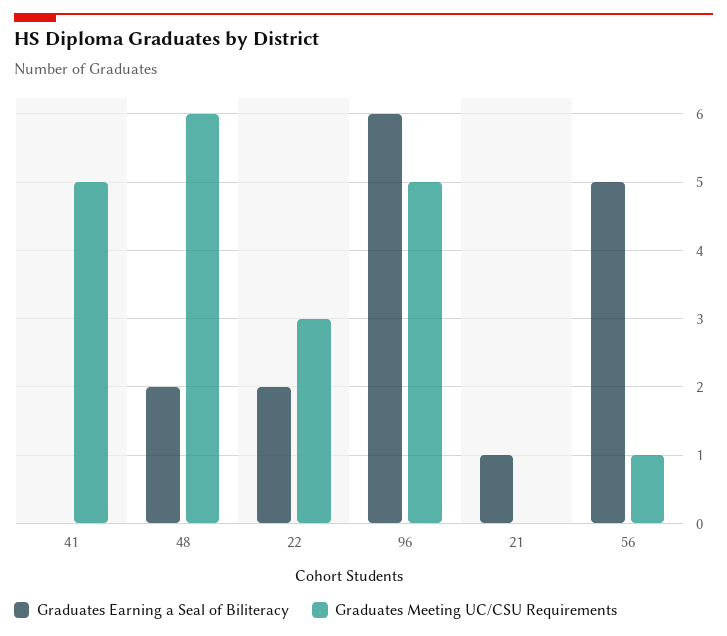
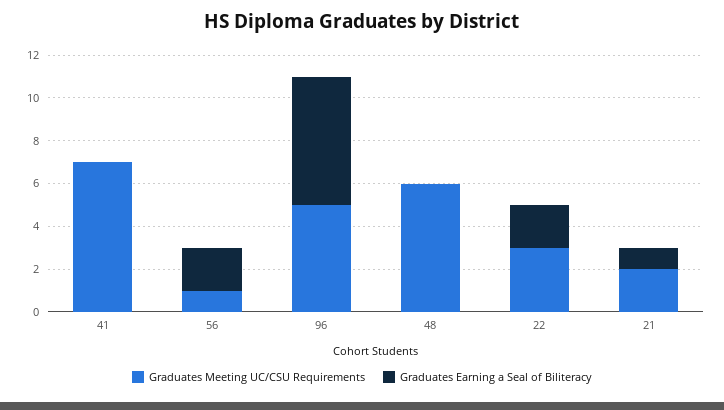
  {
    "Graduates Earning a Seal of Biliteracy": {
      "41": 0,
-     "48": 2,
+     "48": 0,
      "22": 2,
      "96": 6,
      "21": 1,
-     "56": 5
+     "56": 2
    },
    "Graduates Meeting UC/CSU Requirements": {
-     "41": 5,
+     "41": 7,
      "48": 6,
      "22": 3,
      "96": 5,
-     "21": 0,
+     "21": 2,
      "56": 1
    }
  }

